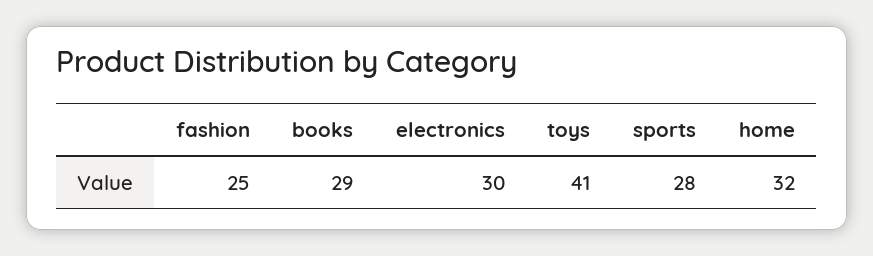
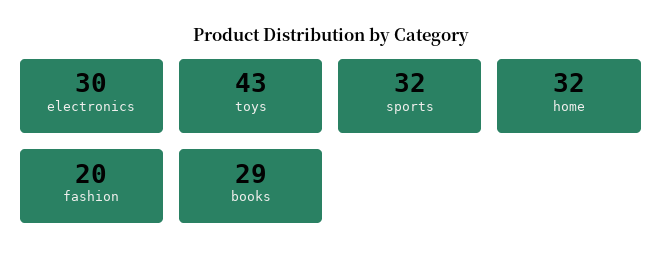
  {
-   "fashion": 25,
+   "fashion": 20,
    "books": 29,
    "electronics": 30,
-   "toys": 41,
+   "toys": 43,
-   "sports": 28,
+   "sports": 32,
    "home": 32
  }

